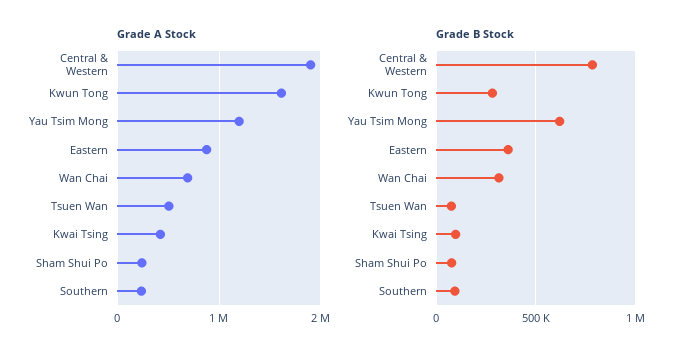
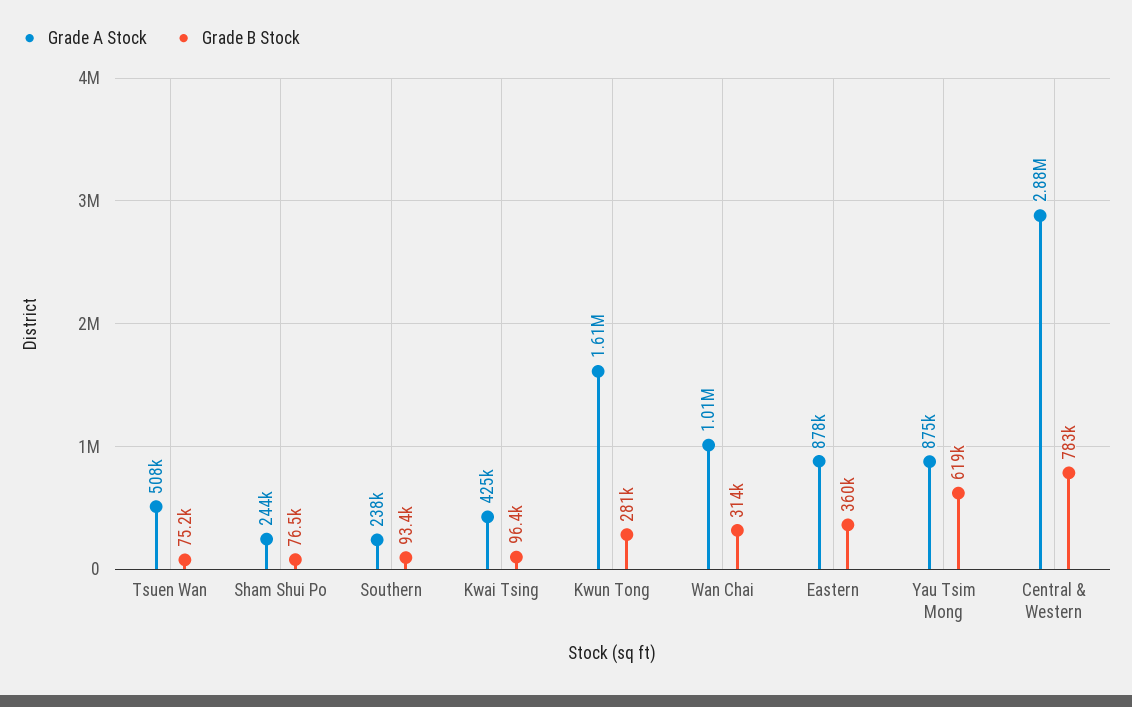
  {
    "Grade A Stock": {
-     "Central & Western": 1900000,
+     "Central & Western": 2880000,
      "Kwun Tong": 1610000,
-     "Yau Tsim Mong": 1200000,
+     "Yau Tsim Mong": 875000,
      "Eastern": 878000,
-     "Wan Chai": 700000,
+     "Wan Chai": 1010000,
      "Tsuen Wan": 508000,
      "Kwai Tsing": 425000,
      "Sham Shui Po": 244000,
      "Southern": 238000
    },
    "Grade B Stock": {
      "Central & Western": 783000,
      "Kwun Tong": 281000,
      "Yau Tsim Mong": 619000,
      "Eastern": 360000,
      "Wan Chai": 314000,
      "Tsuen Wan": 75200,
      "Kwai Tsing": 96400,
      "Sham Shui Po": 76500,
      "Southern": 93400
    }
  }

